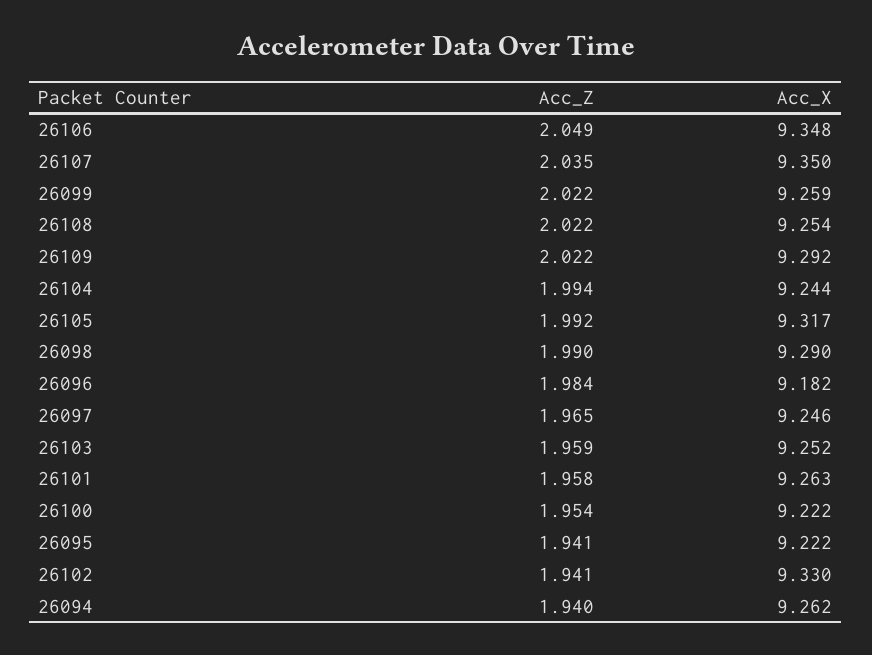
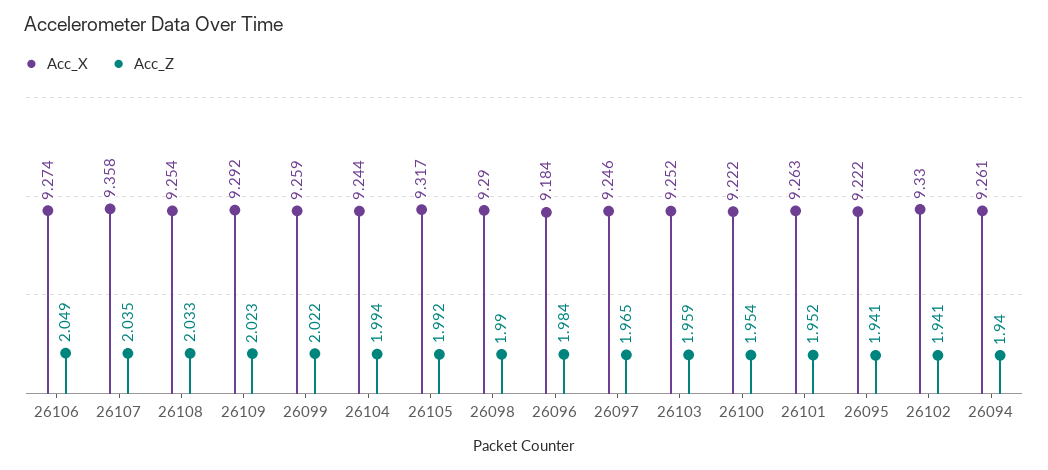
  {
    "Acc_Z": {
      "26106": 2.049,
      "26107": 2.035,
      "26099": 2.022,
-     "26108": 2.022,
+     "26108": 2.033,
-     "26109": 2.022,
+     "26109": 2.023,
      "26104": 1.994,
      "26105": 1.992,
      "26098": 1.99,
      "26096": 1.984,
      "26097": 1.965,
      "26103": 1.959,
-     "26101": 1.958,
+     "26101": 1.952,
      "26100": 1.954,
      "26095": 1.941,
      "26102": 1.941,
      "26094": 1.94
    },
    "Acc_X": {
-     "26106": 9.348,
+     "26106": 9.274,
-     "26107": 9.35,
+     "26107": 9.358,
      "26099": 9.259,
      "26108": 9.254,
      "26109": 9.292,
      "26104": 9.244,
      "26105": 9.317,
      "26098": 9.29,
-     "26096": 9.182,
+     "26096": 9.184,
      "26097": 9.246,
      "26103": 9.252,
      "26101": 9.263,
      "26100": 9.222,
      "26095": 9.222,
      "26102": 9.33,
-     "26094": 9.262
+     "26094": 9.261
    }
  }

